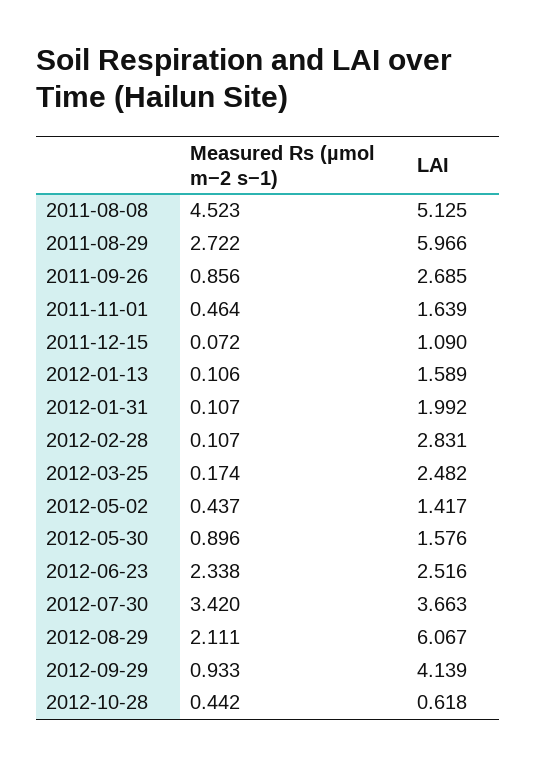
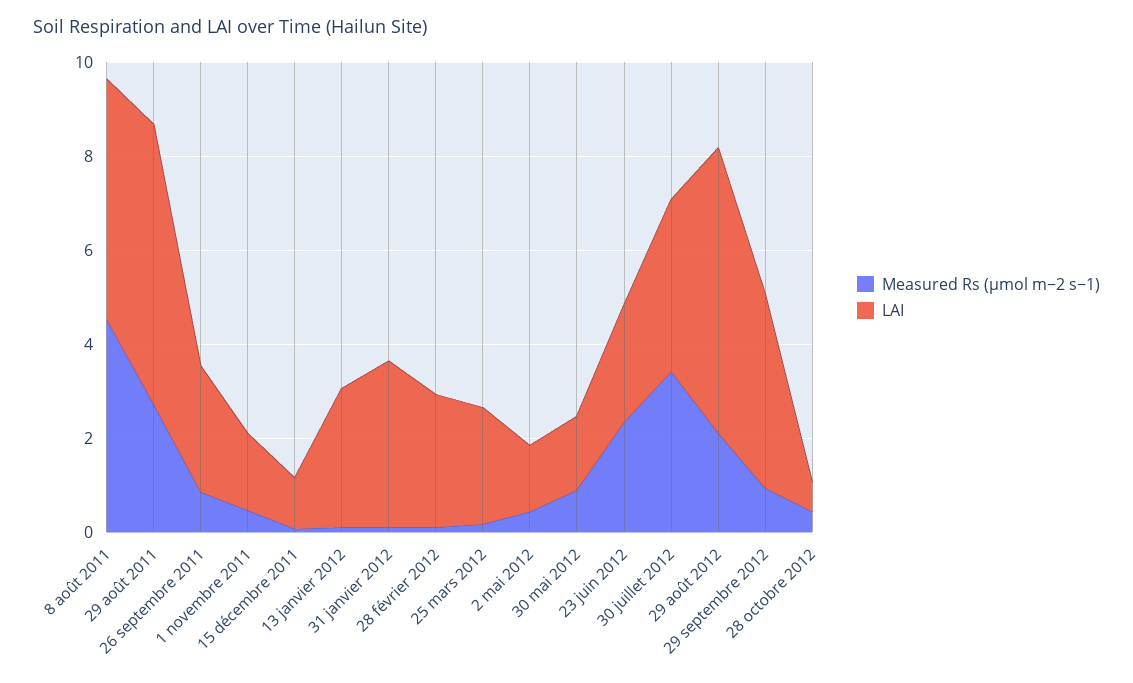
  {
    "Measured Rs (µmol m−2 s−1)": {
      "2011-08-08": 4.523,
      "2011-08-29": 2.722,
      "2011-09-26": 0.856,
      "2011-11-01": 0.464,
      "2011-12-15": 0.072,
      "2012-01-13": 0.106,
      "2012-01-31": 0.107,
      "2012-02-28": 0.107,
      "2012-03-25": 0.174,
      "2012-05-02": 0.437,
      "2012-05-30": 0.896,
      "2012-06-23": 2.338,
      "2012-07-30": 3.42,
      "2012-08-29": 2.111,
      "2012-09-29": 0.933,
      "2012-10-28": 0.442
    },
    "LAI": {
      "2011-08-08": 5.125,
      "2011-08-29": 5.966,
      "2011-09-26": 2.685,
      "2011-11-01": 1.639,
      "2011-12-15": 1.09,
-     "2012-01-13": 1.589,
+     "2012-01-13": 3,
-     "2012-01-31": 1.992,
+     "2012-01-31": 3.5,
      "2012-02-28": 2.831,
      "2012-03-25": 2.482,
      "2012-05-02": 1.417,
      "2012-05-30": 1.576,
      "2012-06-23": 2.516,
      "2012-07-30": 3.663,
      "2012-08-29": 6.067,
      "2012-09-29": 4.139,
      "2012-10-28": 0.618
    }
  }

